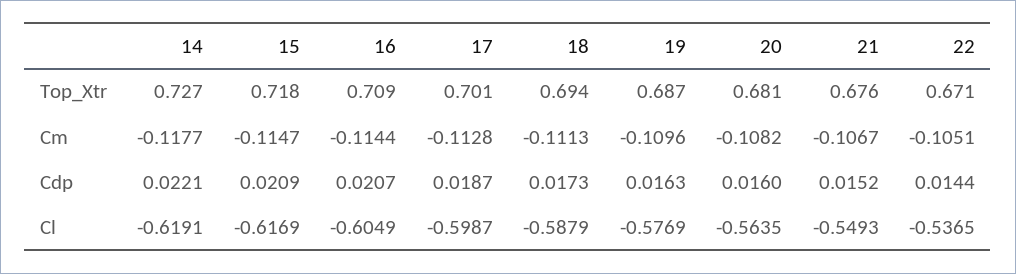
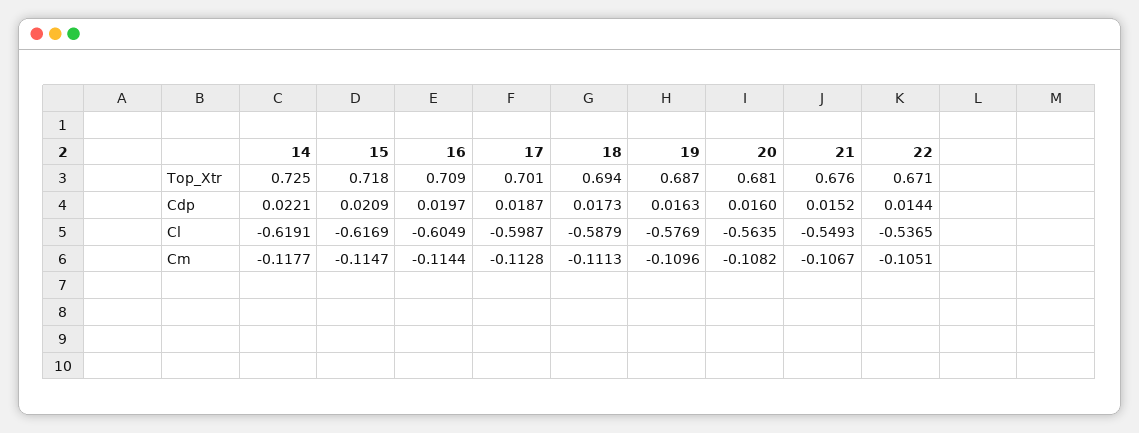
  {
    "14": {
-     "Top_Xtr": 0.727,
+     "Top_Xtr": 0.725,
      "Cm": -0.1177,
      "Cdp": 0.0221,
      "Cl": -0.6191
    },
    "15": {
      "Top_Xtr": 0.718,
      "Cm": -0.1147,
      "Cdp": 0.0209,
      "Cl": -0.6169
    },
    "16": {
      "Top_Xtr": 0.709,
      "Cm": -0.1144,
-     "Cdp": 0.0207,
+     "Cdp": 0.0197,
      "Cl": -0.6049
    },
    "17": {
      "Top_Xtr": 0.701,
      "Cm": -0.1128,
      "Cdp": 0.0187,
      "Cl": -0.5987
    },
    "18": {
      "Top_Xtr": 0.694,
      "Cm": -0.1113,
      "Cdp": 0.0173,
      "Cl": -0.5879
    },
    "19": {
      "Top_Xtr": 0.687,
      "Cm": -0.1096,
      "Cdp": 0.0163,
      "Cl": -0.5769
    },
    "20": {
      "Top_Xtr": 0.681,
      "Cm": -0.1082,
      "Cdp": 0.016,
      "Cl": -0.5635
    },
    "21": {
      "Top_Xtr": 0.676,
      "Cm": -0.1067,
      "Cdp": 0.0152,
      "Cl": -0.5493
    },
    "22": {
      "Top_Xtr": 0.671,
      "Cm": -0.1051,
      "Cdp": 0.0144,
      "Cl": -0.5365
    }
  }

